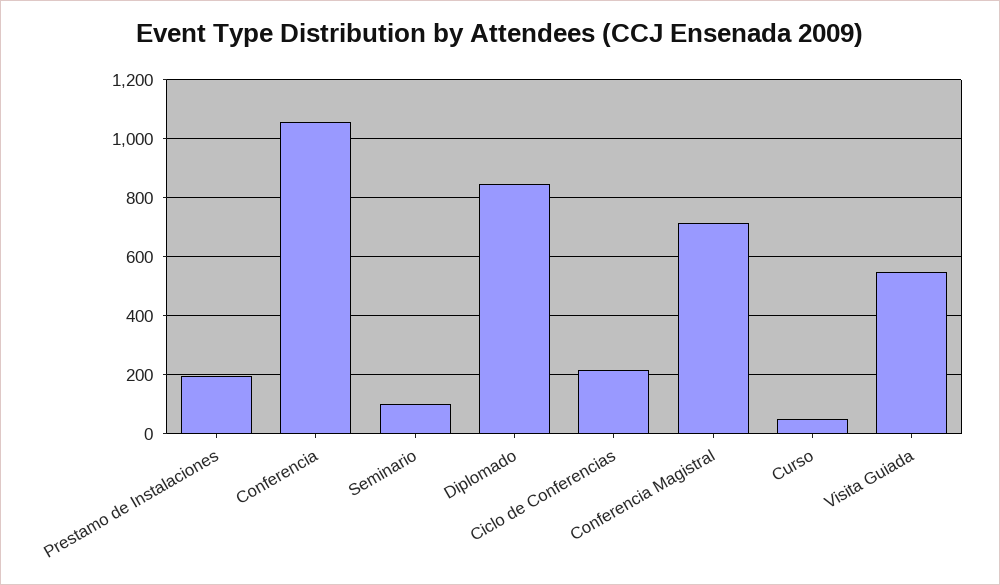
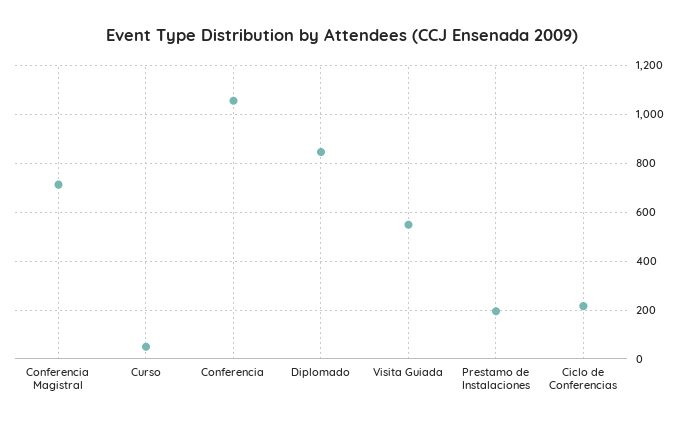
  {
    "Prestamo de Instalaciones": 200,
    "Conferencia": 1050,
-   "Seminario": 100,
    "Diplomado": 850,
    "Ciclo de Conferencias": 225,
    "Conferencia Magistral": 725,
    "Curso": 50,
    "Visita Guiada": 550
  }

